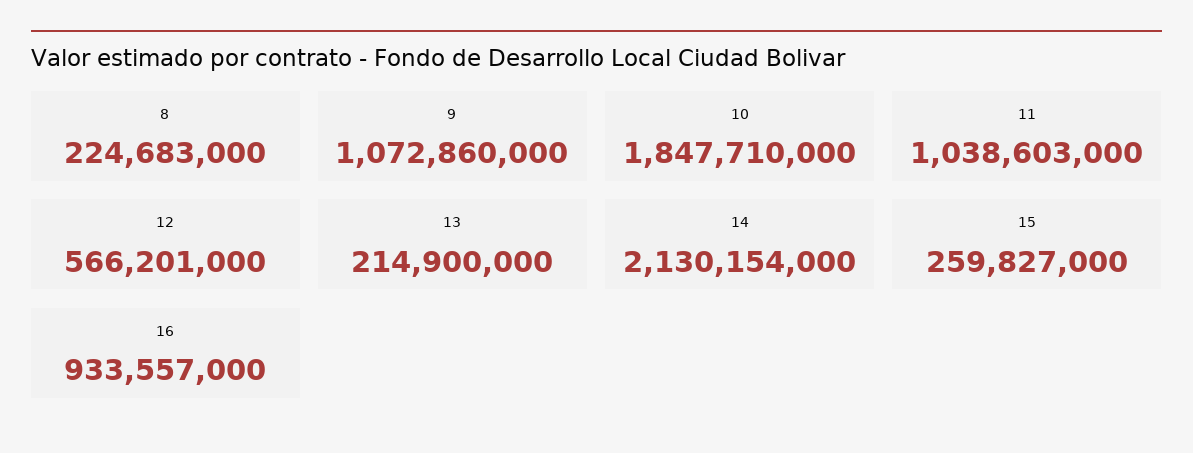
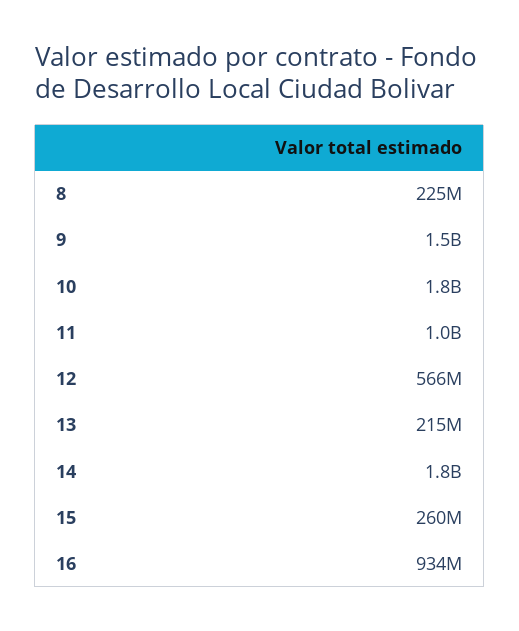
  {
    "8": 224683000,
-   "9": 1072860000,
+   "9": 1500000000,
    "10": 1847710000,
    "11": 1038603000,
    "12": 566201000,
    "13": 214900000,
-   "14": 2130154000,
+   "14": 1800000000,
    "15": 259827000,
    "16": 933557000
  }

